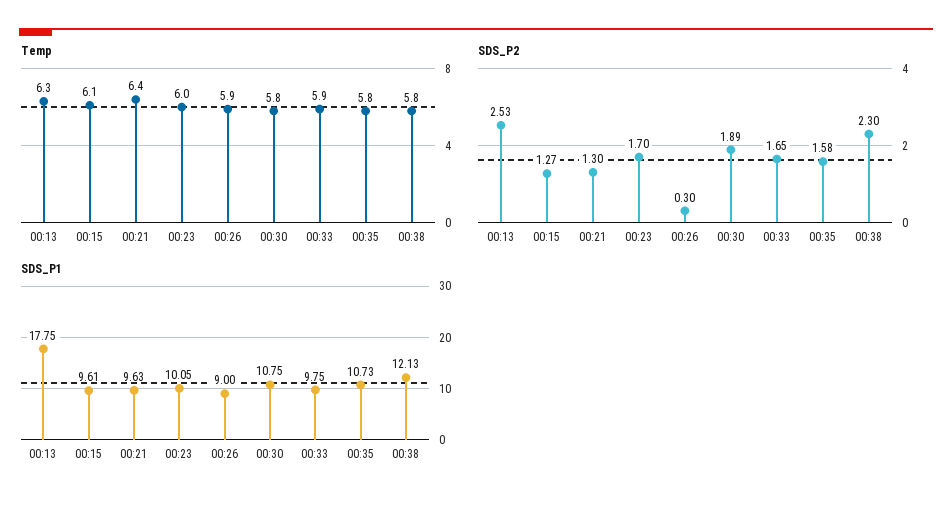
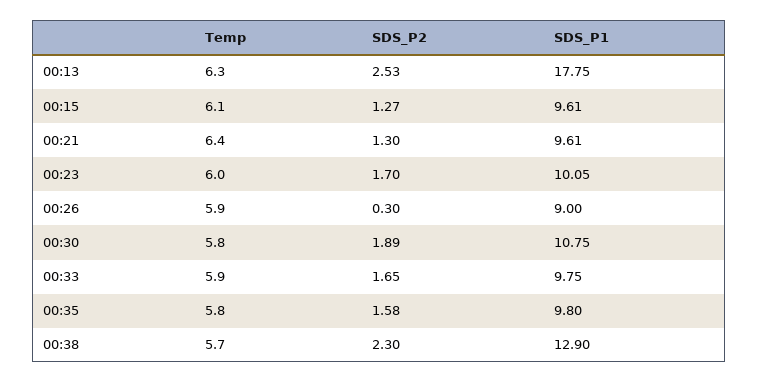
  {
    "Temp": {
      "00:13": 6.3,
      "00:15": 6.1,
      "00:21": 6.4,
      "00:23": 6,
      "00:26": 5.9,
      "00:30": 5.8,
      "00:33": 5.9,
      "00:35": 5.8,
-     "00:38": 5.8
+     "00:38": 5.7
    },
    "SDS_P2": {
      "00:13": 2.53,
      "00:15": 1.27,
      "00:21": 1.3,
      "00:23": 1.7,
      "00:26": 0.3,
      "00:30": 1.89,
      "00:33": 1.65,
      "00:35": 1.58,
      "00:38": 2.3
    },
    "SDS_P1": {
      "00:13": 17.75,
      "00:15": 9.61,
-     "00:21": 9.63,
+     "00:21": 9.61,
      "00:23": 10.05,
      "00:26": 9,
      "00:30": 10.75,
      "00:33": 9.75,
-     "00:35": 10.73,
+     "00:35": 9.8,
-     "00:38": 12.13
+     "00:38": 12.9
    }
  }

